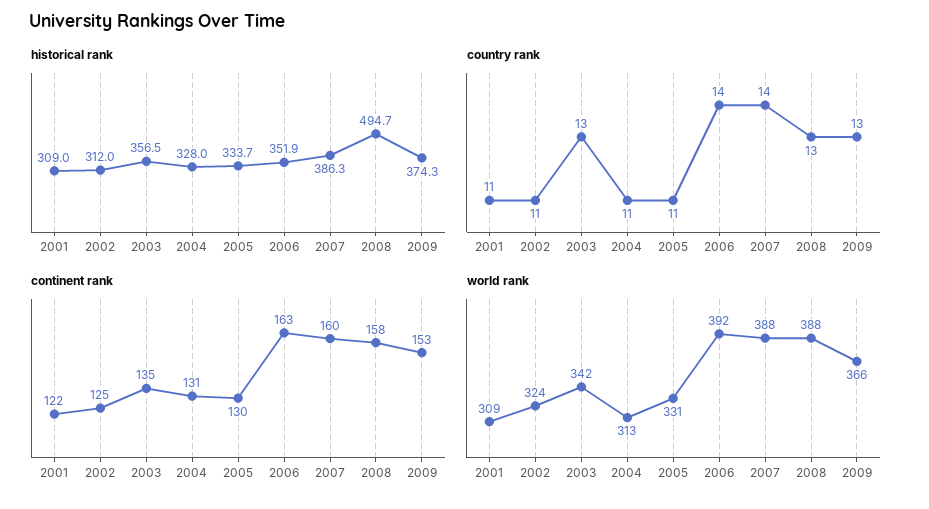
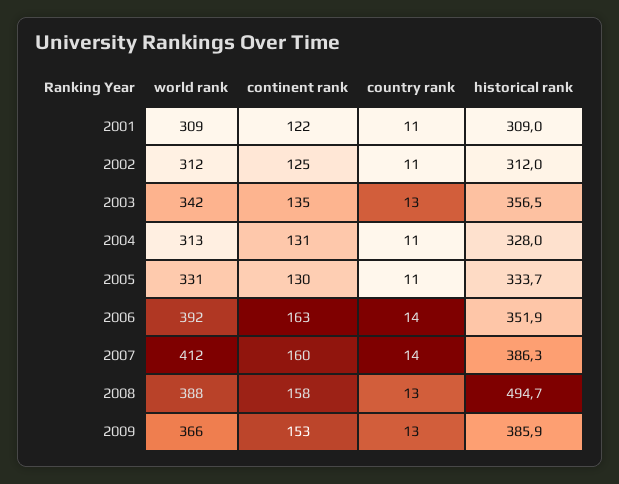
  {
    "historical rank": {
      "2001": 309,
      "2002": 312,
      "2003": 356.5,
      "2004": 328,
      "2005": 333.7,
      "2006": 351.9,
      "2007": 386.3,
      "2008": 494.7,
-     "2009": 374.3
+     "2009": 385.9
    },
    "country rank": {
      "2001": 11,
      "2002": 11,
      "2003": 13,
      "2004": 11,
      "2005": 11,
      "2006": 14,
      "2007": 14,
      "2008": 13,
      "2009": 13
    },
    "continent rank": {
      "2001": 122,
      "2002": 125,
      "2003": 135,
      "2004": 131,
      "2005": 130,
      "2006": 163,
      "2007": 160,
      "2008": 158,
      "2009": 153
    },
    "world rank": {
      "2001": 309,
-     "2002": 324,
+     "2002": 312,
      "2003": 342,
      "2004": 313,
      "2005": 331,
      "2006": 392,
-     "2007": 388,
+     "2007": 412,
      "2008": 388,
      "2009": 366
    }
  }

